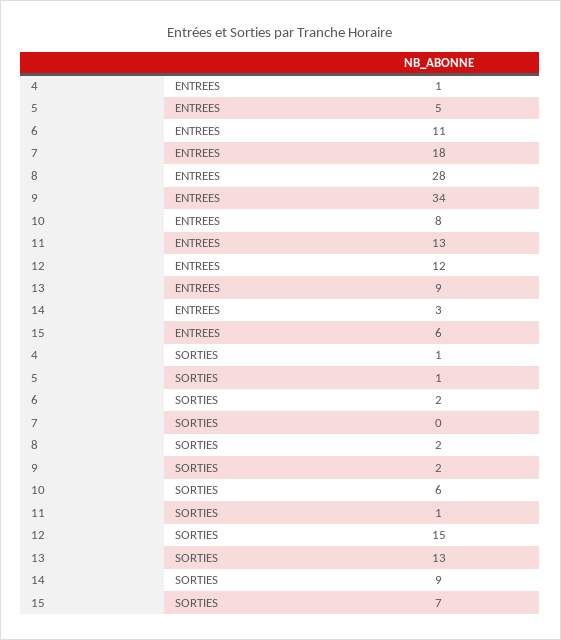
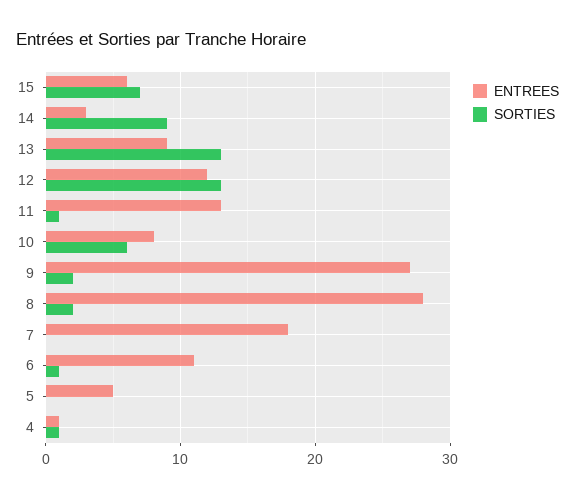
  {
    "ENTREES": {
      "4": 1,
      "5": 5,
      "6": 11,
      "7": 18,
      "8": 28,
-     "9": 34,
+     "9": 27,
      "10": 8,
      "11": 13,
      "12": 12,
      "13": 9,
      "14": 3,
      "15": 6
    },
    "SORTIES": {
      "4": 1,
-     "5": 1,
+     "5": 0,
-     "6": 2,
+     "6": 1,
      "7": 0,
      "8": 2,
      "9": 2,
      "10": 6,
      "11": 1,
-     "12": 15,
+     "12": 13,
      "13": 13,
      "14": 9,
      "15": 7
    }
  }

